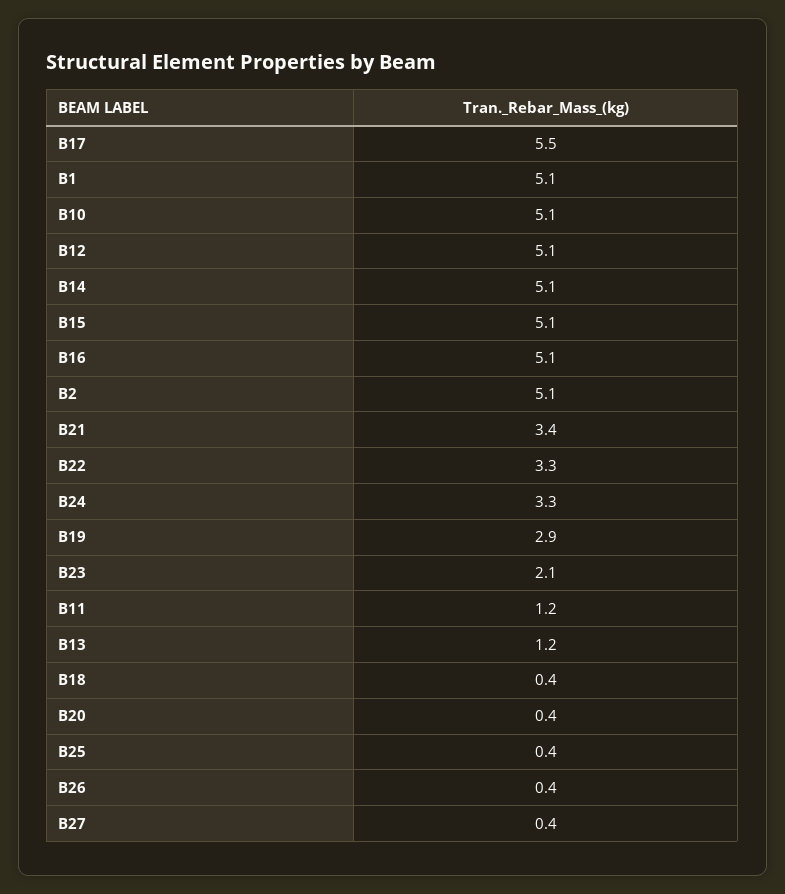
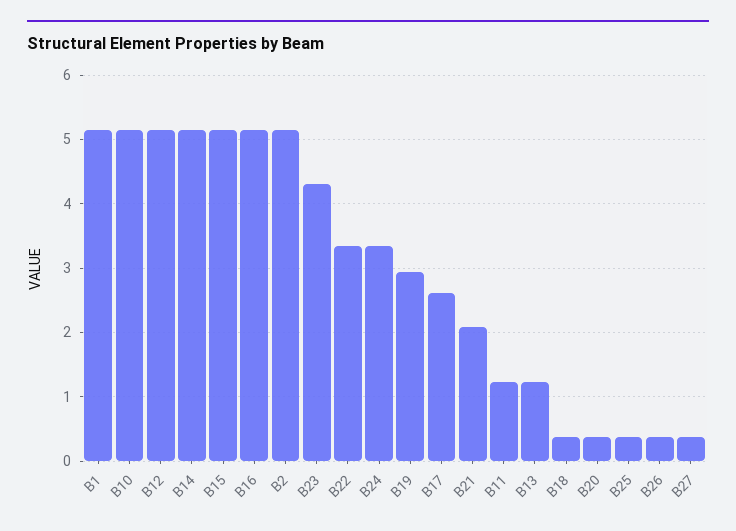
  {
-   "B17": 5.5,
+   "B17": 2.6,
    "B1": 5.1,
    "B10": 5.1,
    "B12": 5.1,
    "B14": 5.1,
    "B15": 5.1,
    "B16": 5.1,
    "B2": 5.1,
-   "B21": 3.4,
+   "B21": 2.1,
    "B22": 3.3,
    "B24": 3.3,
    "B19": 2.9,
-   "B23": 2.1,
+   "B23": 4.3,
    "B11": 1.2,
    "B13": 1.2,
    "B18": 0.4,
    "B20": 0.4,
    "B25": 0.4,
    "B26": 0.4,
    "B27": 0.4
  }

